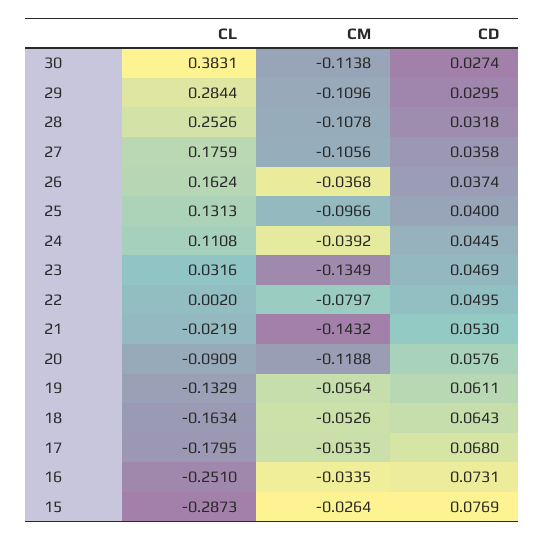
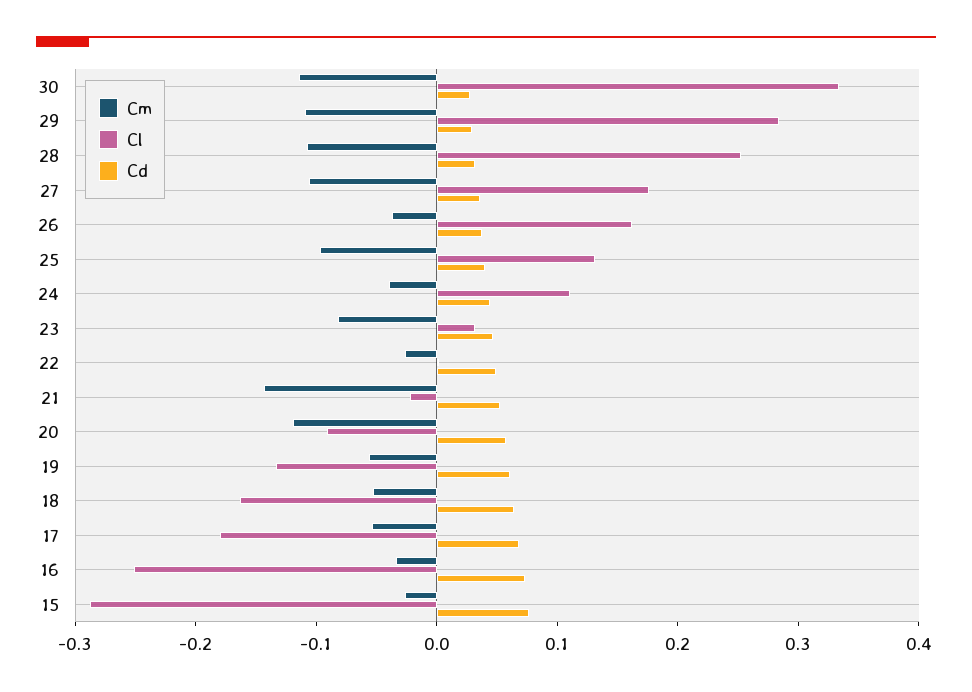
  {
    "CL": {
-     "30": 0.3831,
+     "30": 0.34,
      "29": 0.2844,
      "28": 0.2526,
      "27": 0.1759,
      "26": 0.1624,
      "25": 0.1313,
      "24": 0.1108,
      "23": 0.0316,
      "22": 0.002,
      "21": -0.0219,
      "20": -0.0909,
      "19": -0.1329,
      "18": -0.1634,
      "17": -0.1795,
      "16": -0.251,
      "15": -0.2873
    },
    "CM": {
      "30": -0.1138,
      "29": -0.1096,
      "28": -0.1078,
      "27": -0.1056,
      "26": -0.0368,
      "25": -0.0966,
      "24": -0.0392,
-     "23": -0.1349,
+     "23": -0.08,
-     "22": -0.0797,
+     "22": -0.02,
      "21": -0.1432,
      "20": -0.1188,
      "19": -0.0564,
      "18": -0.0526,
      "17": -0.0535,
      "16": -0.0335,
      "15": -0.0264
    },
    "CD": {
      "30": 0.0274,
      "29": 0.0295,
      "28": 0.0318,
      "27": 0.0358,
      "26": 0.0374,
      "25": 0.04,
      "24": 0.0445,
      "23": 0.0469,
      "22": 0.0495,
      "21": 0.053,
      "20": 0.0576,
      "19": 0.0611,
      "18": 0.0643,
      "17": 0.068,
      "16": 0.0731,
      "15": 0.0769
    }
  }

